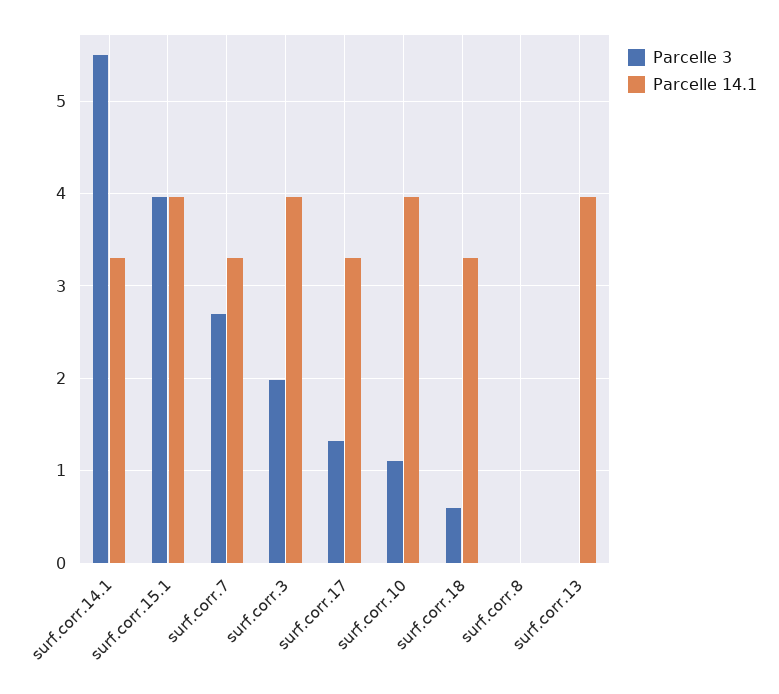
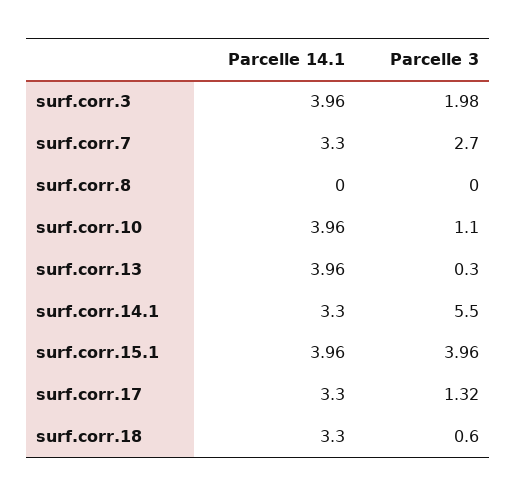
  {
    "Parcelle 3": {
      "surf.corr.14.1": 5.5,
      "surf.corr.15.1": 3.96,
      "surf.corr.7": 2.7,
      "surf.corr.3": 1.98,
      "surf.corr.17": 1.32,
      "surf.corr.10": 1.1,
      "surf.corr.18": 0.6,
      "surf.corr.8": 0,
-     "surf.corr.13": 0
+     "surf.corr.13": 0.3
    },
    "Parcelle 14.1": {
      "surf.corr.14.1": 3.3,
      "surf.corr.15.1": 3.96,
      "surf.corr.7": 3.3,
      "surf.corr.3": 3.96,
      "surf.corr.17": 3.3,
      "surf.corr.10": 3.96,
      "surf.corr.18": 3.3,
      "surf.corr.8": 0,
      "surf.corr.13": 3.96
    }
  }

